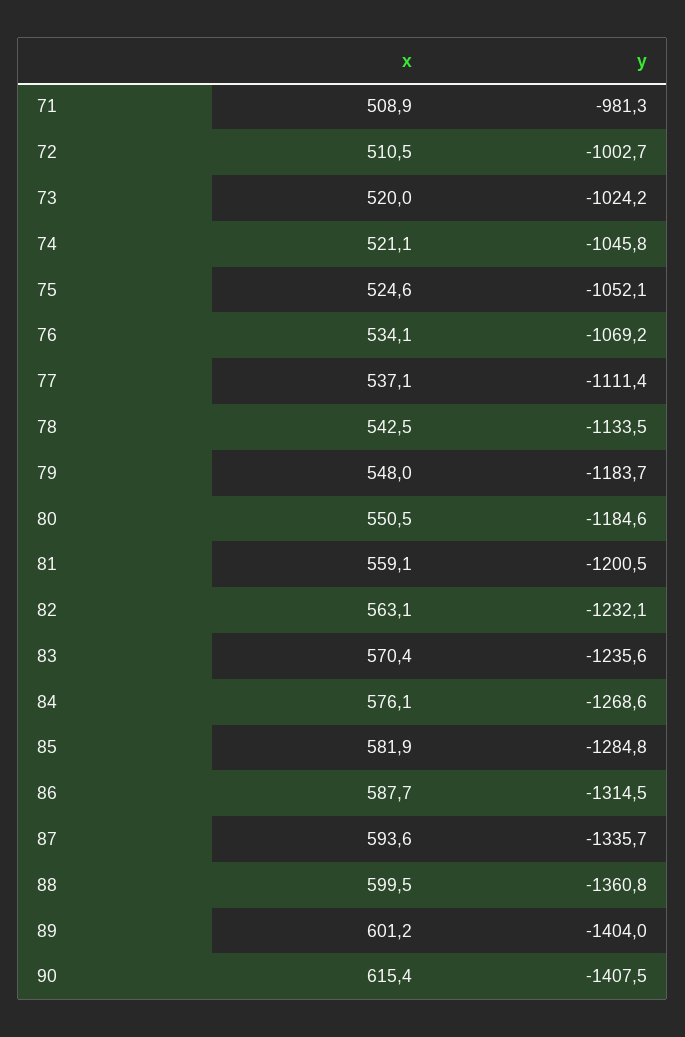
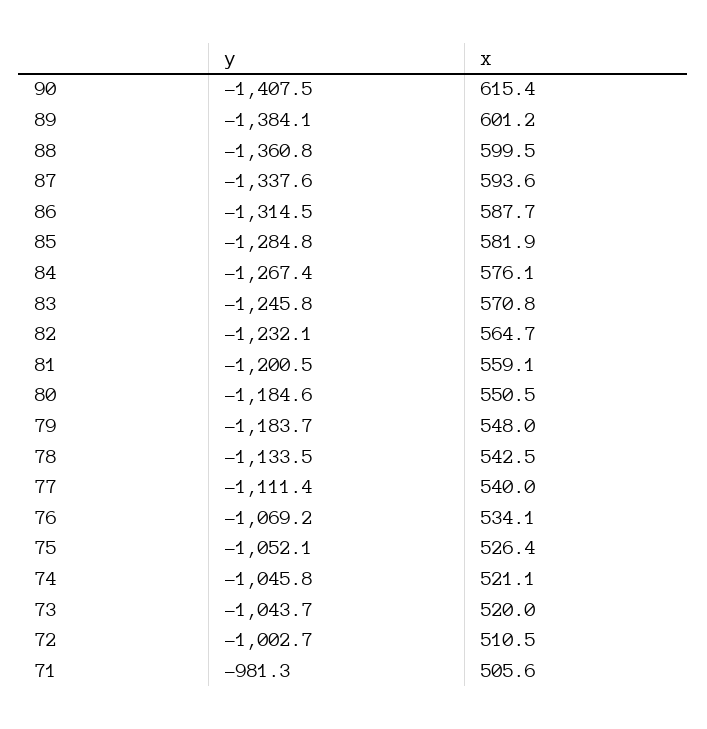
  {
    "x": {
-     "71": 508.9,
+     "71": 505.6,
      "72": 510.5,
      "73": 520,
      "74": 521.1,
-     "75": 524.6,
+     "75": 526.4,
      "76": 534.1,
-     "77": 537.1,
+     "77": 540,
      "78": 542.5,
      "79": 548,
      "80": 550.5,
      "81": 559.1,
-     "82": 563.1,
+     "82": 564.7,
-     "83": 570.4,
+     "83": 570.8,
      "84": 576.1,
      "85": 581.9,
      "86": 587.7,
      "87": 593.6,
      "88": 599.5,
      "89": 601.2,
      "90": 615.4
    },
    "y": {
      "71": -981.3,
      "72": -1002.7,
-     "73": -1024.2,
+     "73": -1043.7,
      "74": -1045.8,
      "75": -1052.1,
      "76": -1069.2,
      "77": -1111.4,
      "78": -1133.5,
      "79": -1183.7,
      "80": -1184.6,
      "81": -1200.5,
      "82": -1232.1,
-     "83": -1235.6,
+     "83": -1245.8,
-     "84": -1268.6,
+     "84": -1267.4,
      "85": -1284.8,
      "86": -1314.5,
-     "87": -1335.7,
+     "87": -1337.6,
      "88": -1360.8,
-     "89": -1404,
+     "89": -1384.1,
      "90": -1407.5
    }
  }

